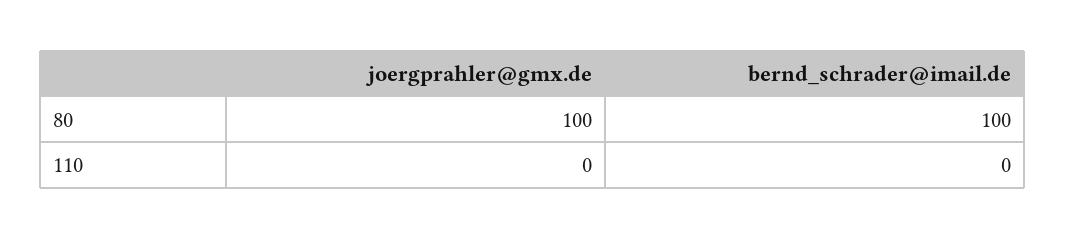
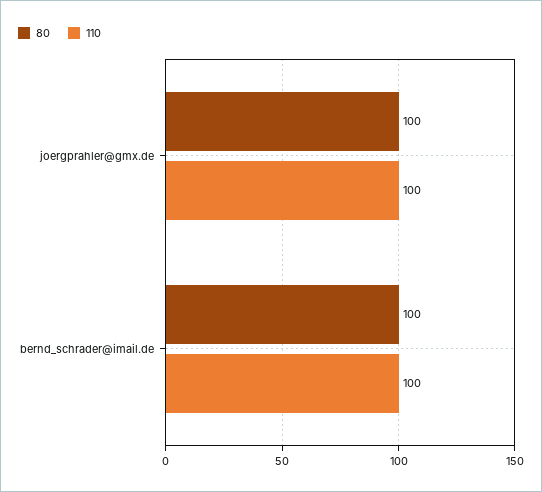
  {
    "80": {
      "joergprahler@gmx.de": 100,
      "bernd_schrader@imail.de": 100
    },
    "110": {
-     "joergprahler@gmx.de": 0,
+     "joergprahler@gmx.de": 100,
-     "bernd_schrader@imail.de": 0
+     "bernd_schrader@imail.de": 100
    }
  }

